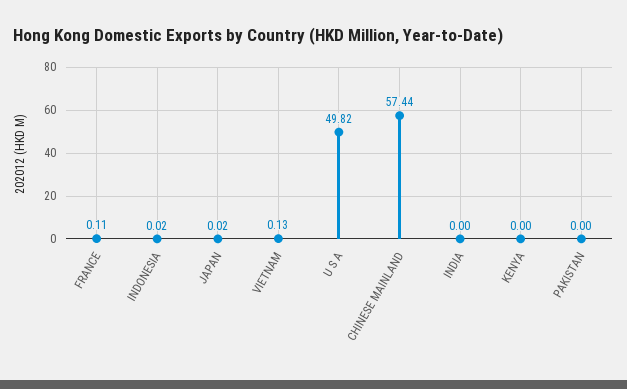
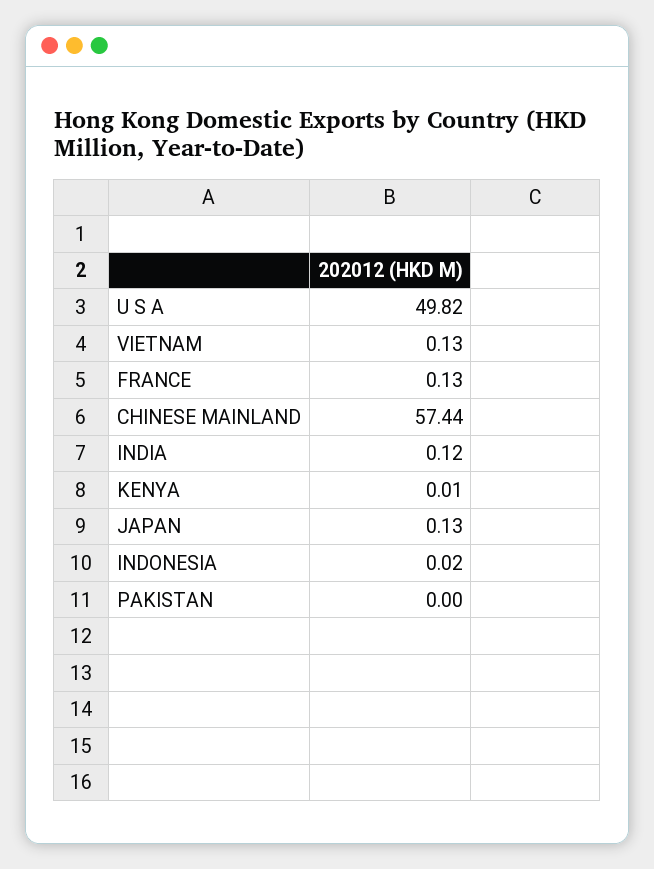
  {
-   "FRANCE": 0.11,
+   "FRANCE": 0.13,
    "INDONESIA": 0.02,
-   "JAPAN": 0.02,
+   "JAPAN": 0.13,
    "VIETNAM": 0.13,
    "U S A": 49.82,
    "CHINESE MAINLAND": 57.44,
-   "INDIA": 0,
+   "INDIA": 0.12,
-   "KENYA": 0,
+   "KENYA": 0.01,
    "PAKISTAN": 0
  }

